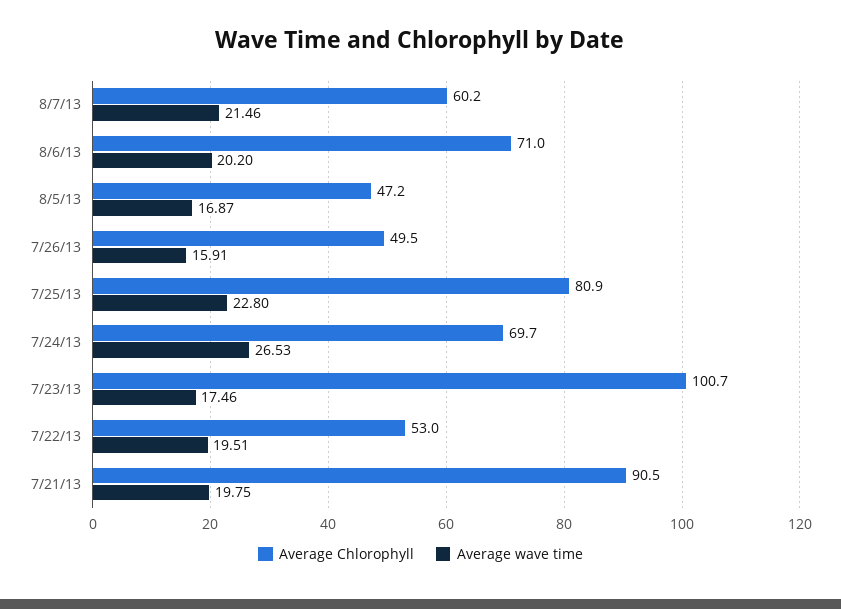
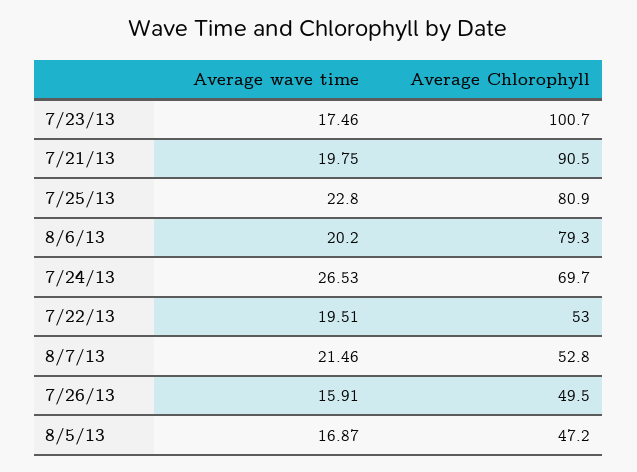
  {
    "Average Chlorophyll": {
-     "8/7/13": 60.2,
+     "8/7/13": 52.8,
-     "8/6/13": 71,
+     "8/6/13": 79.3,
      "8/5/13": 47.2,
      "7/26/13": 49.5,
      "7/25/13": 80.9,
      "7/24/13": 69.7,
      "7/23/13": 100.7,
      "7/22/13": 53,
      "7/21/13": 90.5
    },
    "Average wave time": {
      "8/7/13": 21.46,
      "8/6/13": 20.2,
      "8/5/13": 16.87,
      "7/26/13": 15.91,
      "7/25/13": 22.8,
      "7/24/13": 26.53,
      "7/23/13": 17.46,
      "7/22/13": 19.51,
      "7/21/13": 19.75
    }
  }

